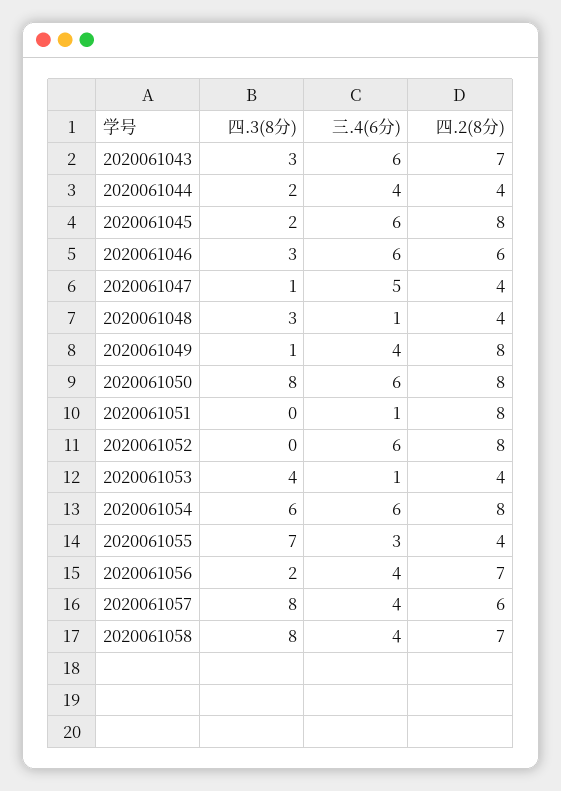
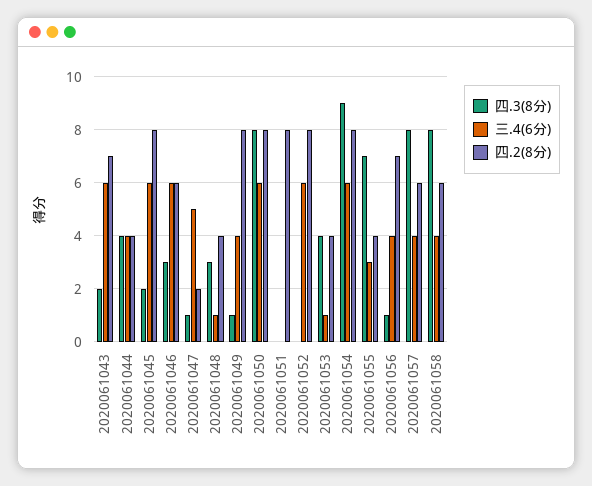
  {
    "四.3(8分)": {
-     "2020061043": 3,
+     "2020061043": 2,
-     "2020061044": 2,
+     "2020061044": 4,
      "2020061045": 2,
      "2020061046": 3,
      "2020061047": 1,
      "2020061048": 3,
      "2020061049": 1,
      "2020061050": 8,
      "2020061051": 0,
      "2020061052": 0,
      "2020061053": 4,
-     "2020061054": 6,
+     "2020061054": 9,
      "2020061055": 7,
-     "2020061056": 2,
+     "2020061056": 1,
      "2020061057": 8,
      "2020061058": 8
    },
    "三.4(6分)": {
      "2020061043": 6,
      "2020061044": 4,
      "2020061045": 6,
      "2020061046": 6,
      "2020061047": 5,
      "2020061048": 1,
      "2020061049": 4,
      "2020061050": 6,
-     "2020061051": 1,
+     "2020061051": 0,
      "2020061052": 6,
      "2020061053": 1,
      "2020061054": 6,
      "2020061055": 3,
      "2020061056": 4,
      "2020061057": 4,
      "2020061058": 4
    },
    "四.2(8分)": {
      "2020061043": 7,
      "2020061044": 4,
      "2020061045": 8,
      "2020061046": 6,
-     "2020061047": 4,
+     "2020061047": 2,
      "2020061048": 4,
      "2020061049": 8,
      "2020061050": 8,
      "2020061051": 8,
      "2020061052": 8,
      "2020061053": 4,
      "2020061054": 8,
      "2020061055": 4,
      "2020061056": 7,
      "2020061057": 6,
-     "2020061058": 7
+     "2020061058": 6
    }
  }

